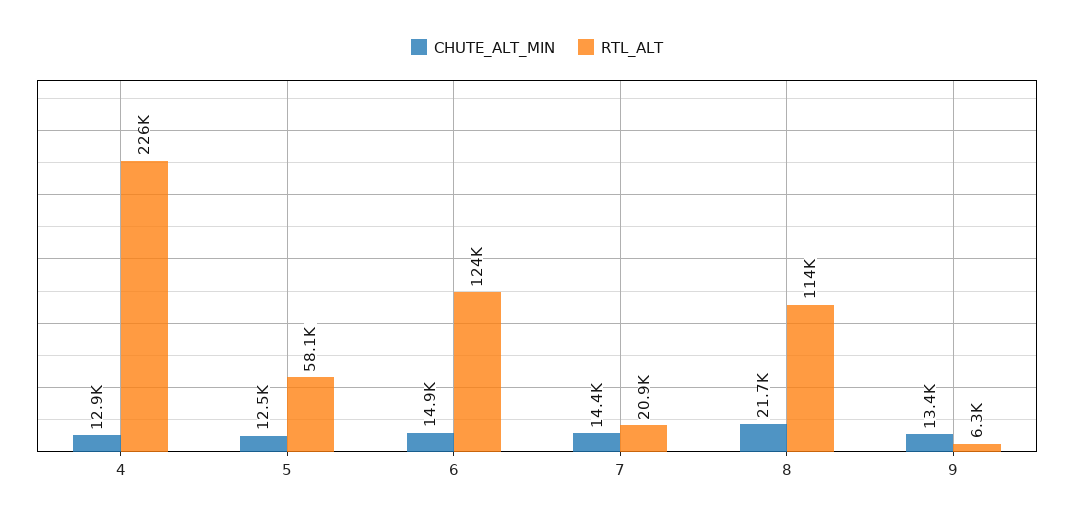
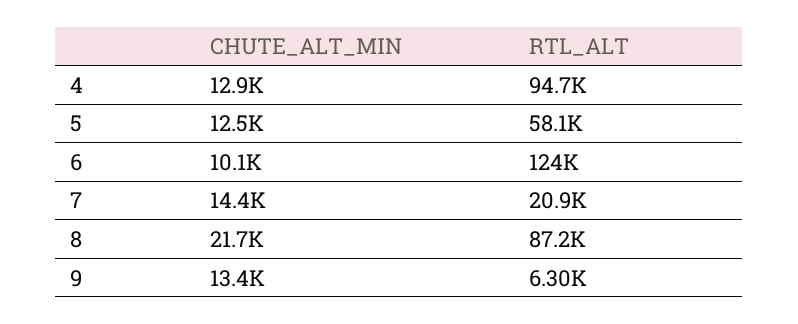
  {
    "CHUTE_ALT_MIN": {
      "4": 12900,
      "5": 12500,
-     "6": 14900,
+     "6": 10100,
      "7": 14400,
      "8": 21700,
      "9": 13400
    },
    "RTL_ALT": {
-     "4": 226000,
+     "4": 94700,
      "5": 58100,
      "6": 124000,
      "7": 20900,
-     "8": 114000,
+     "8": 87200,
      "9": 6300
    }
  }

